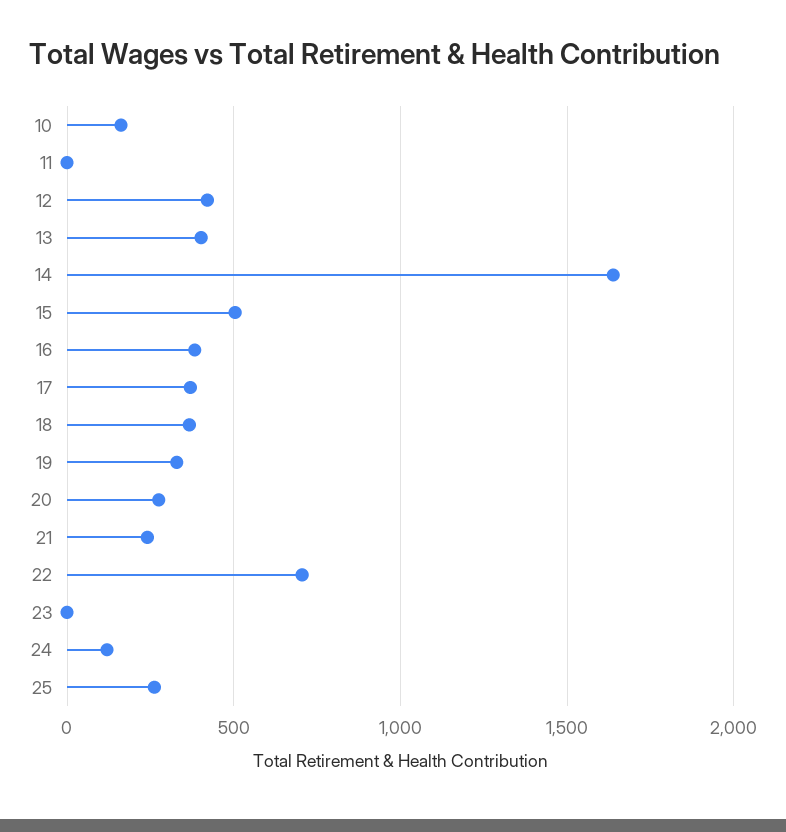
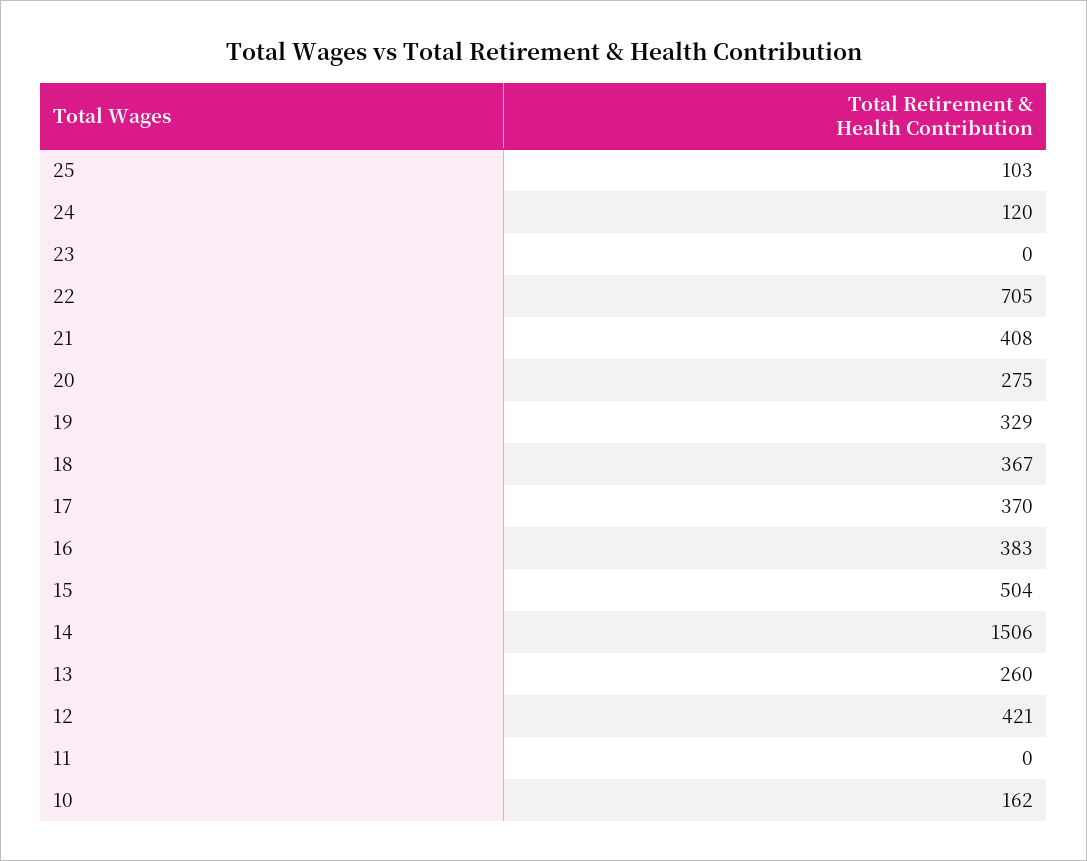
  {
    "10": 162,
    "11": 0,
    "12": 421,
-   "13": 400,
+   "13": 260,
-   "14": 1650,
+   "14": 1506,
    "15": 504,
    "16": 383,
    "17": 370,
    "18": 367,
    "19": 329,
    "20": 275,
-   "21": 250,
+   "21": 408,
    "22": 705,
    "23": 0,
    "24": 120,
-   "25": 250
+   "25": 103
  }

